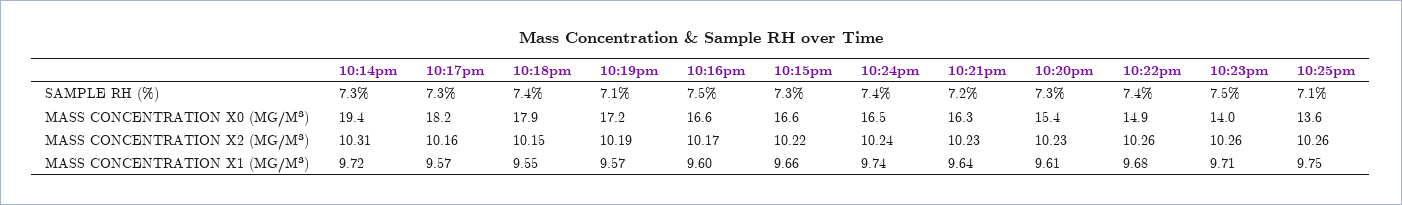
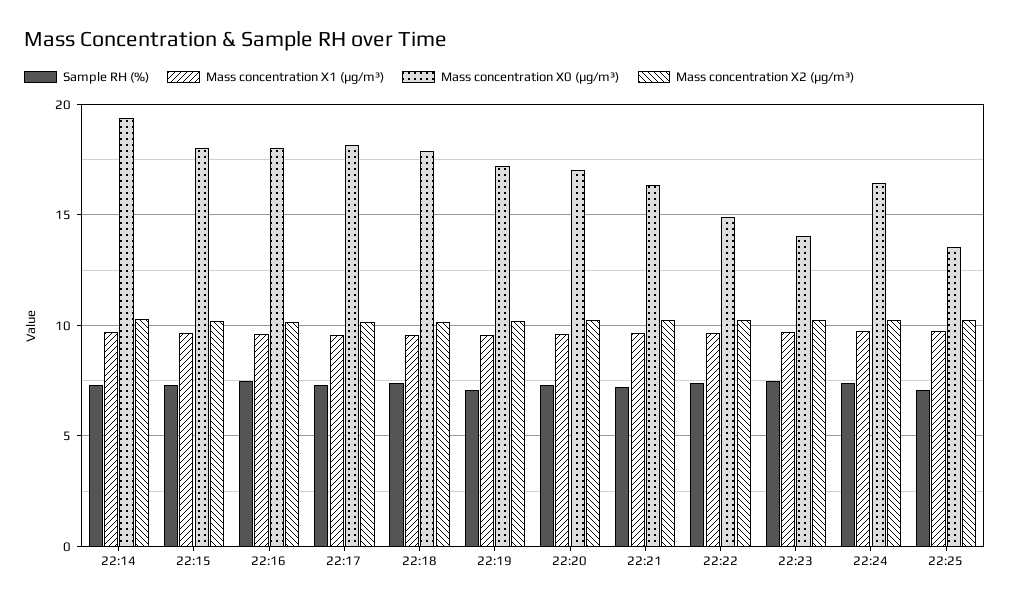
  {
    "SAMPLE RH (%)": {
      "10:14pm": 7.3,
      "10:17pm": 7.3,
      "10:18pm": 7.4,
      "10:19pm": 7.1,
      "10:16pm": 7.5,
      "10:15pm": 7.3,
      "10:24pm": 7.4,
      "10:21pm": 7.2,
      "10:20pm": 7.3,
      "10:22pm": 7.4,
      "10:23pm": 7.5,
      "10:25pm": 7.1
    },
    "MASS CONCENTRATION X0 (ΜG/M³)": {
      "10:14pm": 19.4,
      "10:17pm": 18.2,
      "10:18pm": 17.9,
      "10:19pm": 17.2,
-     "10:16pm": 16.6,
+     "10:16pm": 18,
-     "10:15pm": 16.6,
+     "10:15pm": 18,
      "10:24pm": 16.5,
      "10:21pm": 16.3,
-     "10:20pm": 15.4,
+     "10:20pm": 17,
      "10:22pm": 14.9,
      "10:23pm": 14,
      "10:25pm": 13.6
    },
    "MASS CONCENTRATION X2 (ΜG/M³)": {
      "10:14pm": 10.31,
      "10:17pm": 10.16,
      "10:18pm": 10.15,
      "10:19pm": 10.19,
      "10:16pm": 10.17,
      "10:15pm": 10.22,
      "10:24pm": 10.24,
      "10:21pm": 10.23,
      "10:20pm": 10.23,
      "10:22pm": 10.26,
      "10:23pm": 10.26,
      "10:25pm": 10.26
    },
    "MASS CONCENTRATION X1 (ΜG/M³)": {
      "10:14pm": 9.72,
      "10:17pm": 9.57,
      "10:18pm": 9.55,
      "10:19pm": 9.57,
      "10:16pm": 9.6,
      "10:15pm": 9.66,
      "10:24pm": 9.74,
      "10:21pm": 9.64,
      "10:20pm": 9.61,
      "10:22pm": 9.68,
      "10:23pm": 9.71,
      "10:25pm": 9.75
    }
  }

